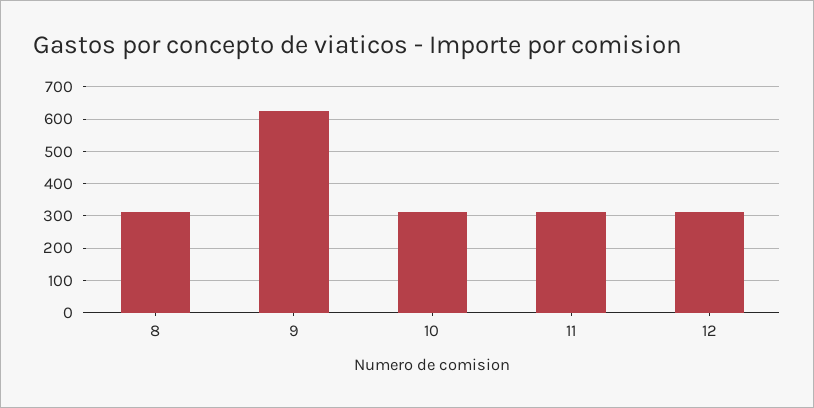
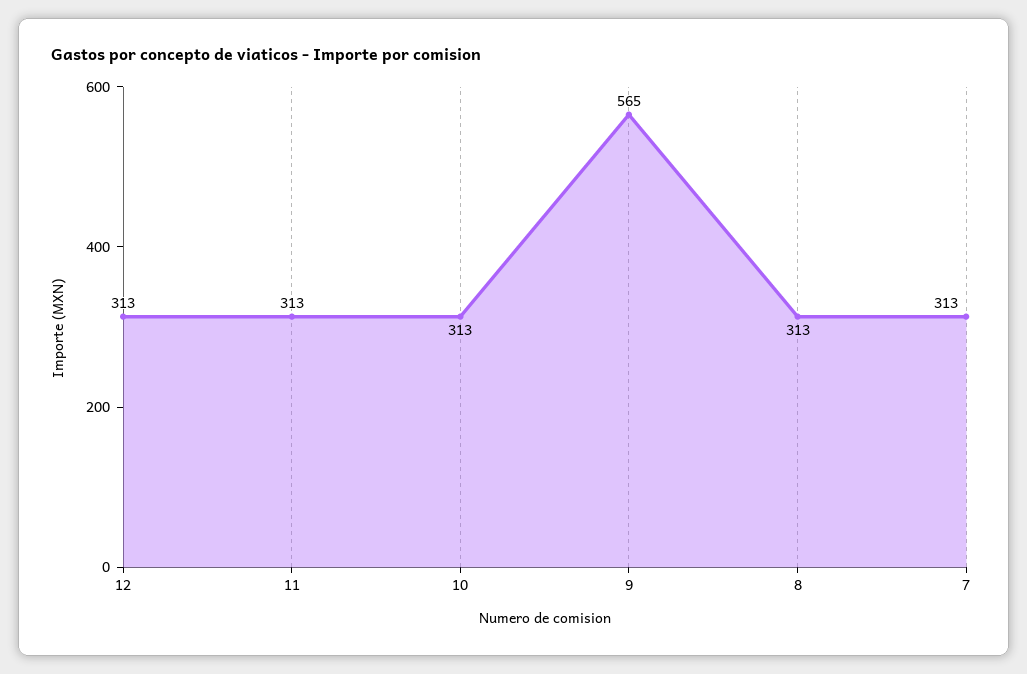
  {
    "8": 313,
-   "9": 620,
+   "9": 565,
    "10": 313,
    "11": 313,
-   "12": 313
+   "12": 313,
+   "7": 313
  }

